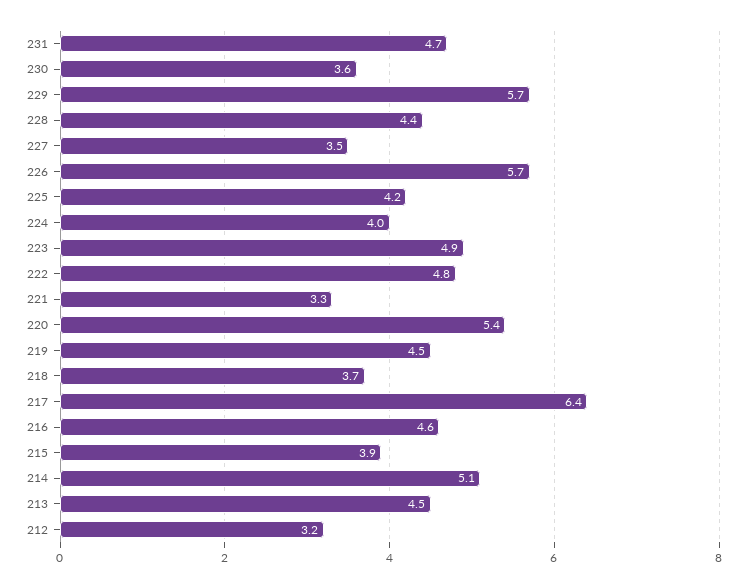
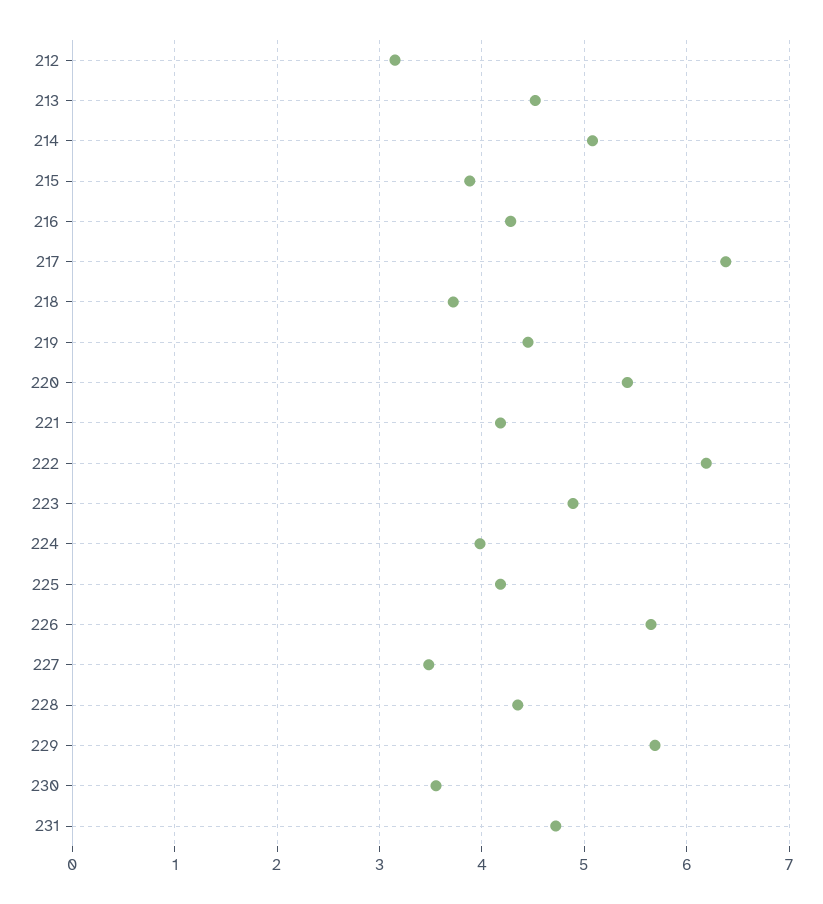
  {
    "231": 4.7,
    "230": 3.6,
    "229": 5.7,
    "228": 4.4,
    "227": 3.5,
    "226": 5.7,
    "225": 4.2,
    "224": 4,
    "223": 4.9,
-   "222": 4.8,
+   "222": 6.2,
-   "221": 3.3,
+   "221": 4.2,
    "220": 5.4,
    "219": 4.5,
    "218": 3.7,
    "217": 6.4,
-   "216": 4.6,
+   "216": 4.3,
    "215": 3.9,
    "214": 5.1,
    "213": 4.5,
    "212": 3.2
  }

